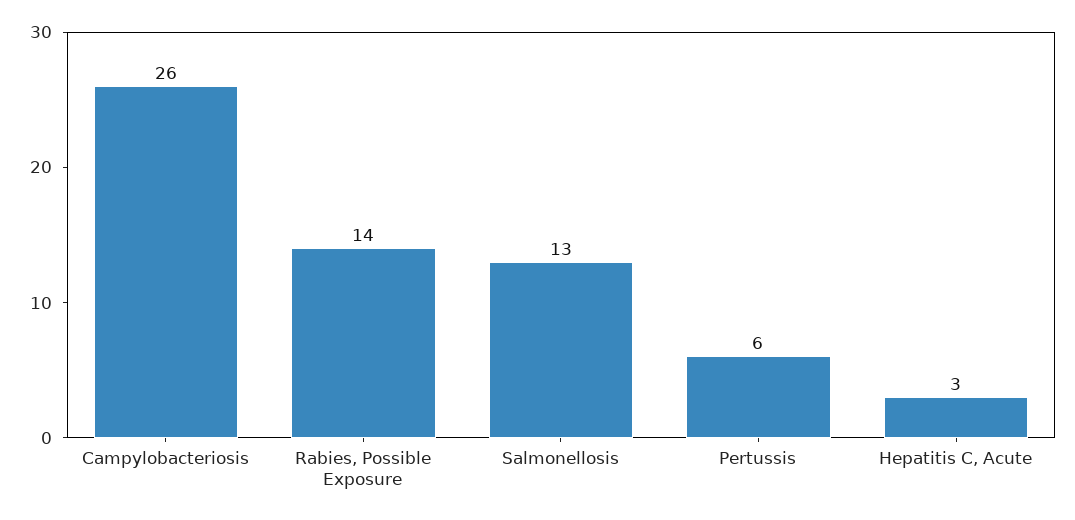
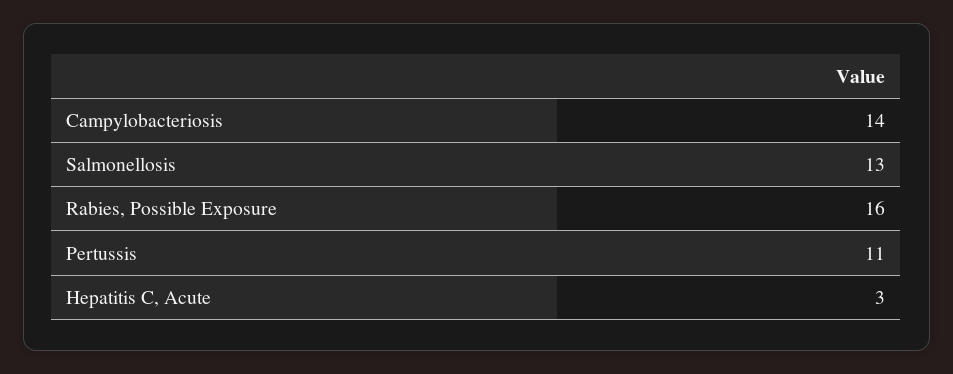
  {
-   "Campylobacteriosis": 26,
+   "Campylobacteriosis": 14,
-   "Rabies, Possible Exposure": 14,
+   "Rabies, Possible Exposure": 16,
    "Salmonellosis": 13,
-   "Pertussis": 6,
+   "Pertussis": 11,
    "Hepatitis C, Acute": 3
  }

